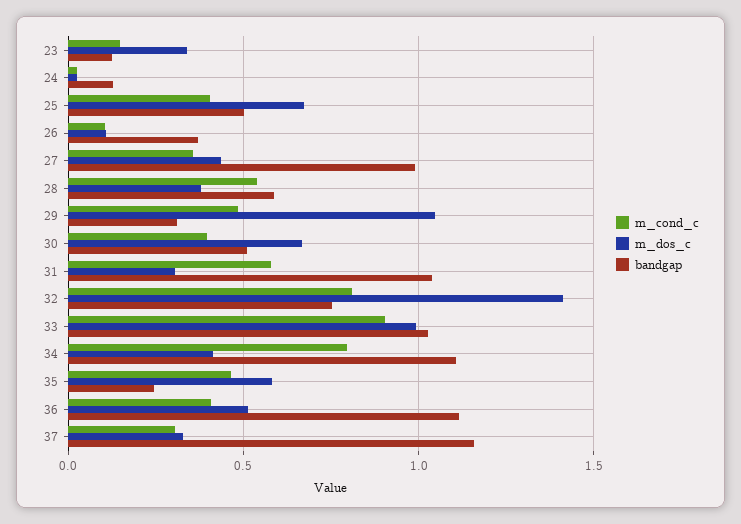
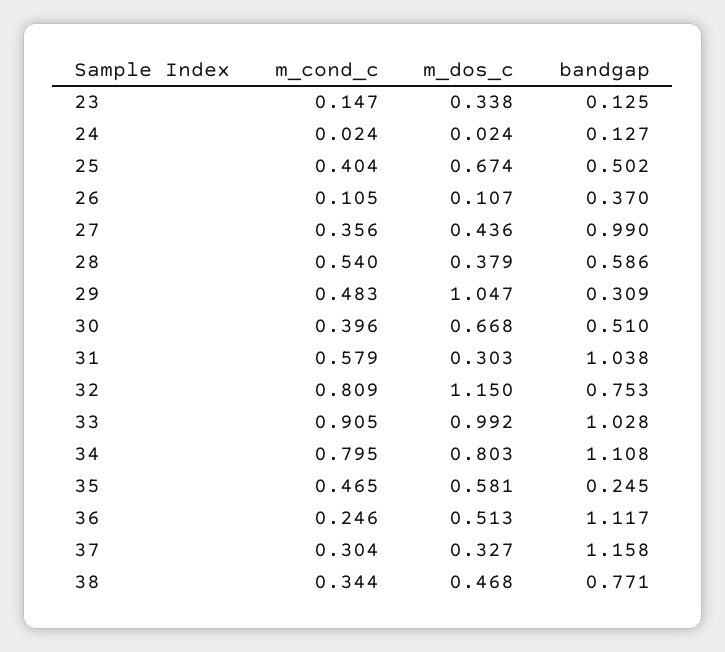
  {
    "m_cond_c": {
      "23": 0.147,
      "24": 0.024,
      "25": 0.404,
      "26": 0.105,
      "27": 0.356,
      "28": 0.54,
      "29": 0.483,
      "30": 0.396,
      "31": 0.579,
      "32": 0.809,
      "33": 0.905,
      "34": 0.795,
      "35": 0.465,
-     "36": 0.4,
+     "36": 0.246,
-     "37": 0.304
+     "37": 0.304,
+     "38": 0.344
    },
    "m_dos_c": {
      "23": 0.338,
      "24": 0.024,
      "25": 0.674,
      "26": 0.107,
      "27": 0.436,
      "28": 0.379,
      "29": 1.047,
      "30": 0.668,
      "31": 0.303,
-     "32": 1.4,
+     "32": 1.15,
      "33": 0.992,
-     "34": 0.4,
+     "34": 0.803,
      "35": 0.581,
      "36": 0.513,
-     "37": 0.327
+     "37": 0.327,
+     "38": 0.468
    },
    "bandgap": {
      "23": 0.125,
      "24": 0.127,
      "25": 0.502,
      "26": 0.37,
      "27": 0.99,
      "28": 0.586,
      "29": 0.309,
      "30": 0.51,
      "31": 1.038,
      "32": 0.753,
      "33": 1.028,
      "34": 1.108,
      "35": 0.245,
      "36": 1.117,
-     "37": 1.158
+     "37": 1.158,
+     "38": 0.771
    }
  }

